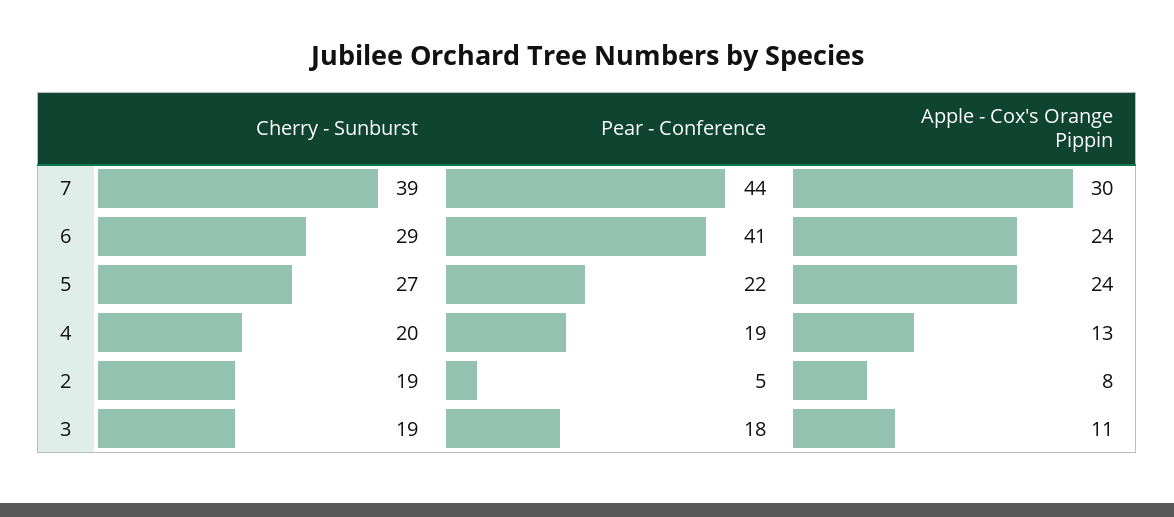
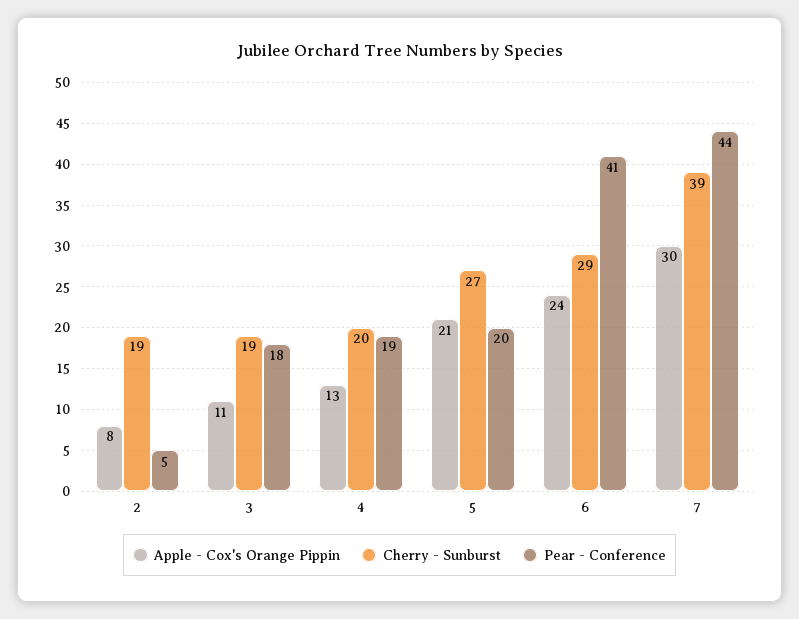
  {
    "Cherry - Sunburst": {
      "7": 39,
      "6": 29,
      "5": 27,
      "4": 20,
      "2": 19,
      "3": 19
    },
    "Pear - Conference": {
      "7": 44,
      "6": 41,
-     "5": 22,
+     "5": 20,
      "4": 19,
      "2": 5,
      "3": 18
    },
    "Apple - Cox's Orange Pippin": {
      "7": 30,
      "6": 24,
-     "5": 24,
+     "5": 21,
      "4": 13,
      "2": 8,
      "3": 11
    }
  }

